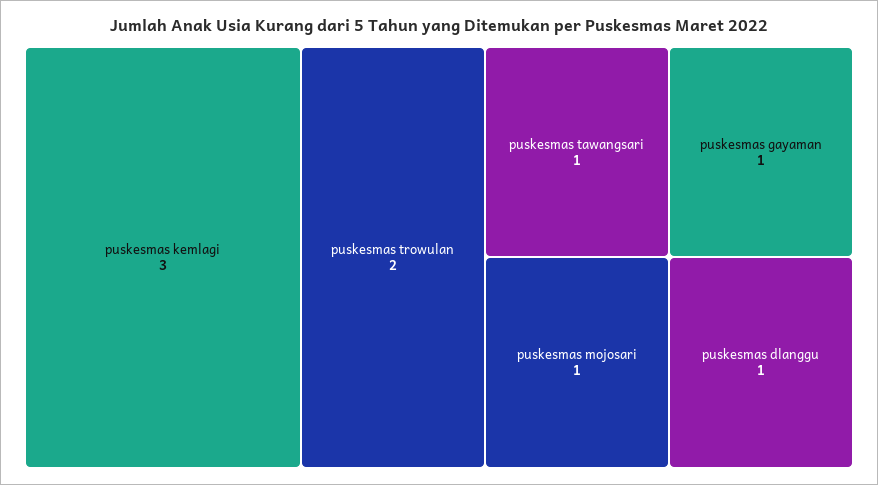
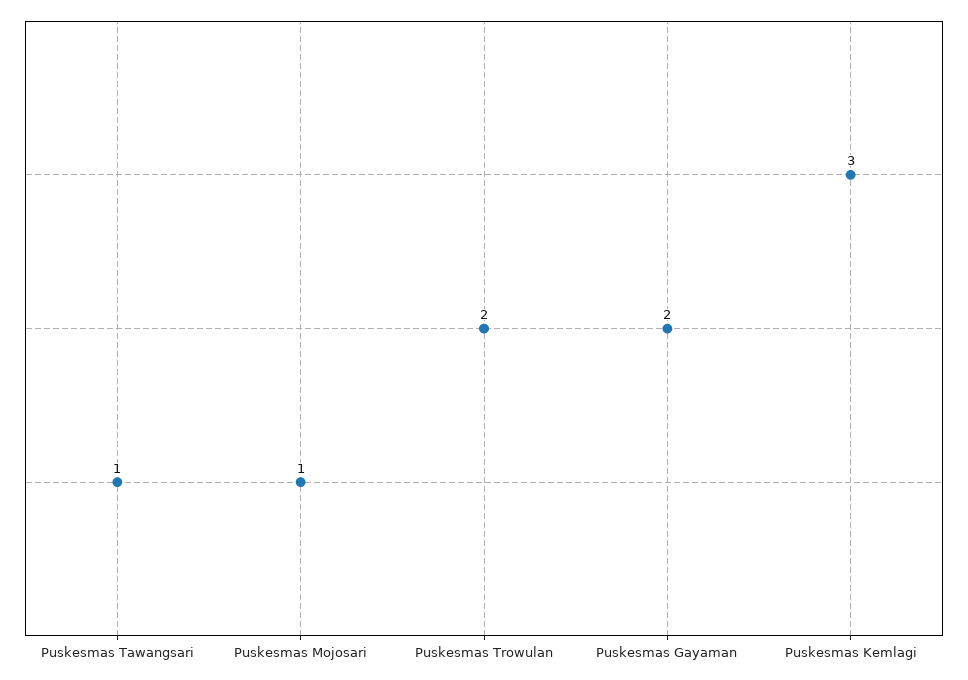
  {
    "puskesmas kemlagi": 3,
    "puskesmas trowulan": 2,
    "puskesmas tawangsari": 1,
-   "puskesmas gayaman": 1,
+   "puskesmas gayaman": 2,
-   "puskesmas mojosari": 1,
+   "puskesmas mojosari": 1
-   "puskesmas dlanggu": 1
  }

